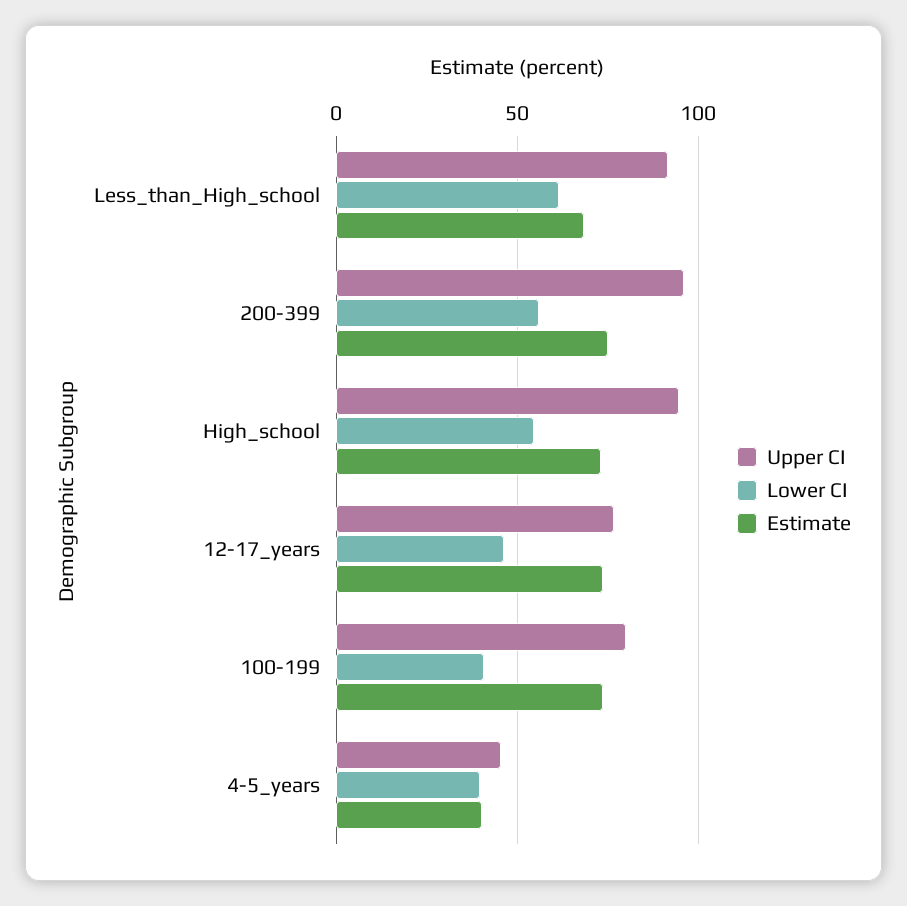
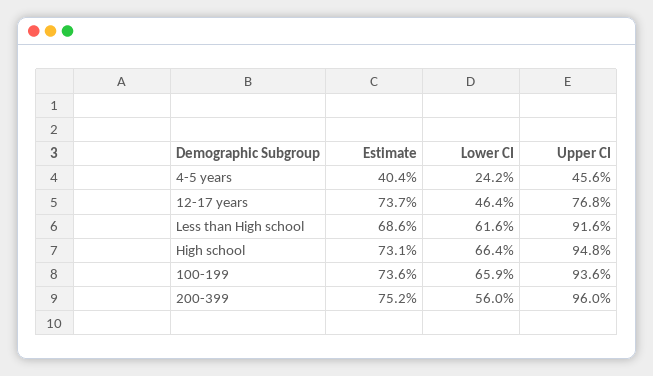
  {
    "Upper CI": {
      "Less_than_High_school": 91.6,
      "200-399": 96,
      "High_school": 94.8,
      "12-17_years": 76.8,
-     "100-199": 80,
+     "100-199": 93.6,
      "4-5_years": 45.6
    },
    "Lower CI": {
      "Less_than_High_school": 61.6,
      "200-399": 56,
-     "High_school": 55,
+     "High_school": 66.4,
      "12-17_years": 46.4,
-     "100-199": 40,
+     "100-199": 65.9,
-     "4-5_years": 40
+     "4-5_years": 24.2
    },
    "Estimate": {
      "Less_than_High_school": 68.6,
      "200-399": 75.2,
      "High_school": 73.1,
      "12-17_years": 73.7,
      "100-199": 73.6,
      "4-5_years": 40.4
    }
  }

